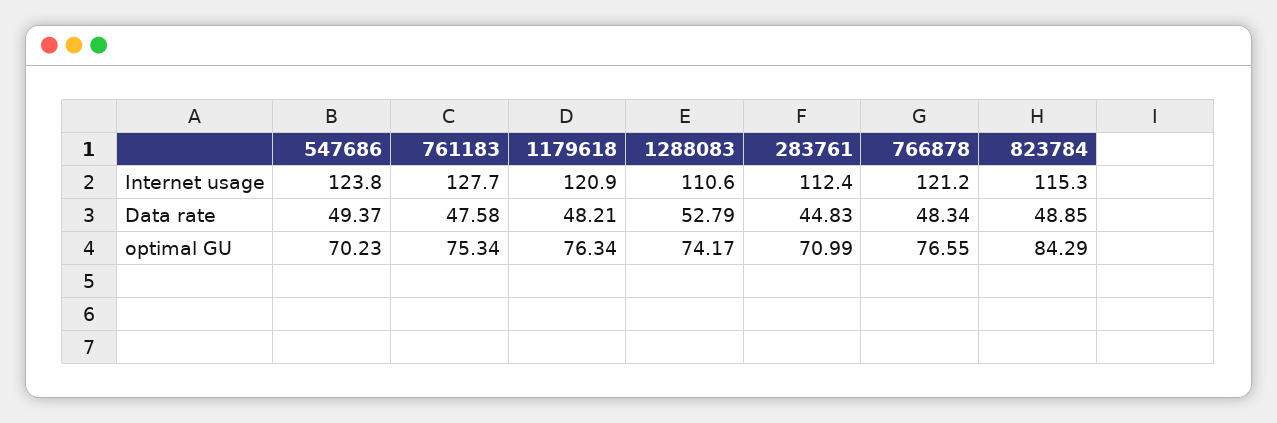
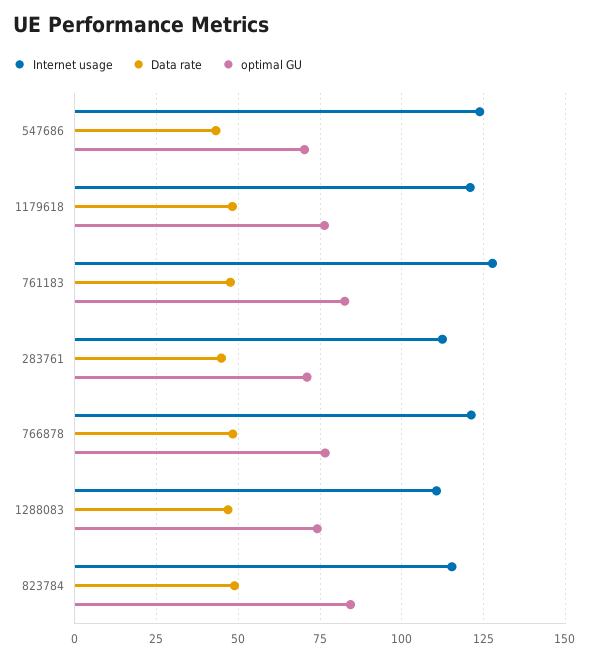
  {
    "Internet usage": {
      "547686": 123.8,
      "761183": 127.7,
      "1179618": 120.9,
      "1288083": 110.6,
      "283761": 112.4,
      "766878": 121.2,
      "823784": 115.3
    },
    "Data rate": {
-     "547686": 49.37,
+     "547686": 42.5,
      "761183": 47.58,
      "1179618": 48.21,
-     "1288083": 52.79,
+     "1288083": 47.5,
      "283761": 44.83,
      "766878": 48.34,
      "823784": 48.85
    },
    "optimal GU": {
      "547686": 70.23,
-     "761183": 75.34,
+     "761183": 82.5,
      "1179618": 76.34,
      "1288083": 74.17,
      "283761": 70.99,
      "766878": 76.55,
      "823784": 84.29
    }
  }

